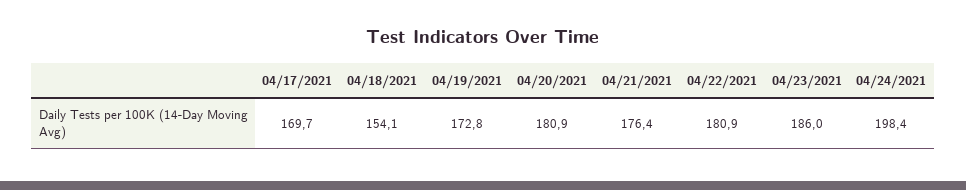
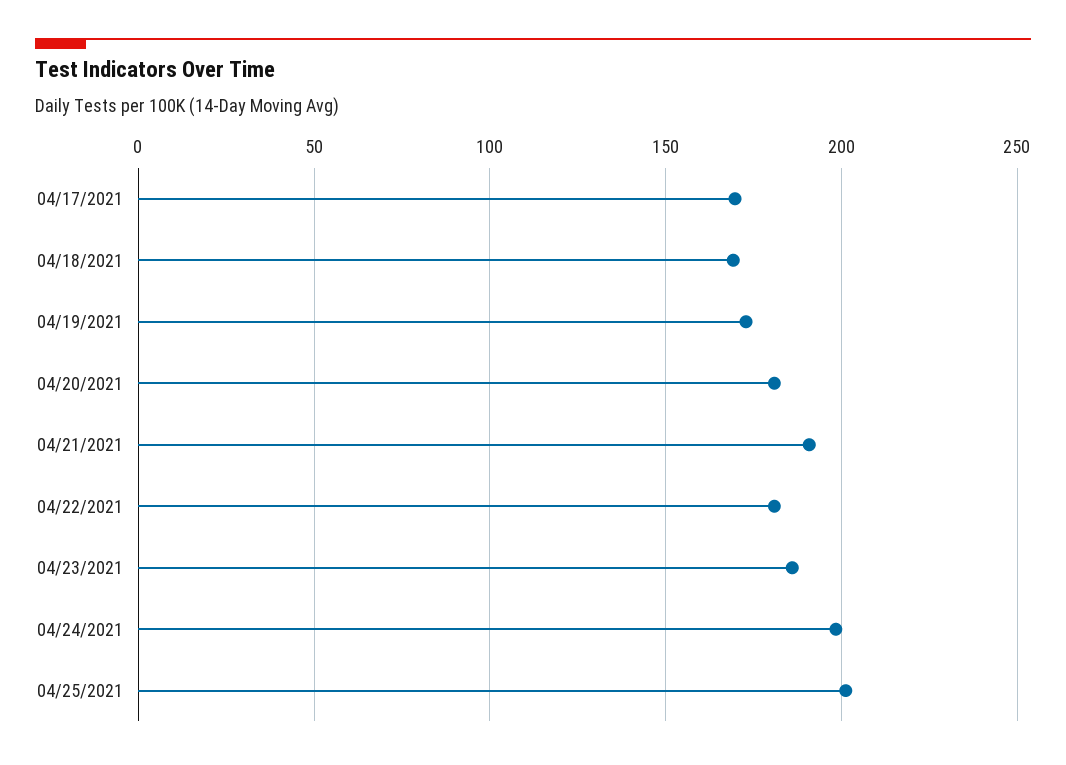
  {
    "04/17/2021": 169.7,
-   "04/18/2021": 154.1,
+   "04/18/2021": 170,
    "04/19/2021": 172.8,
    "04/20/2021": 180.9,
-   "04/21/2021": 176.4,
+   "04/21/2021": 190,
    "04/22/2021": 180.9,
    "04/23/2021": 186,
-   "04/24/2021": 198.4
+   "04/24/2021": 198.4,
+   "04/25/2021": 200
  }

